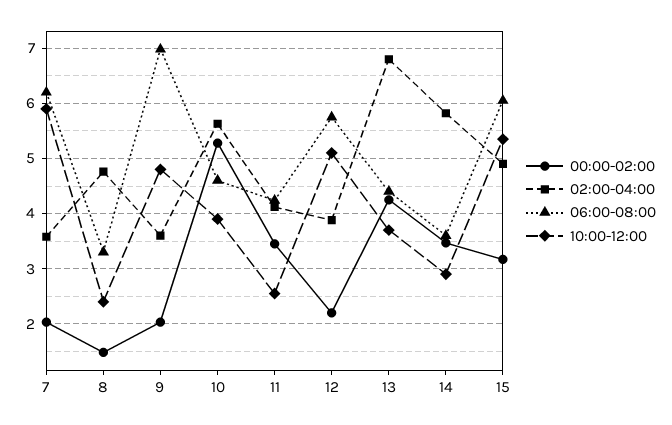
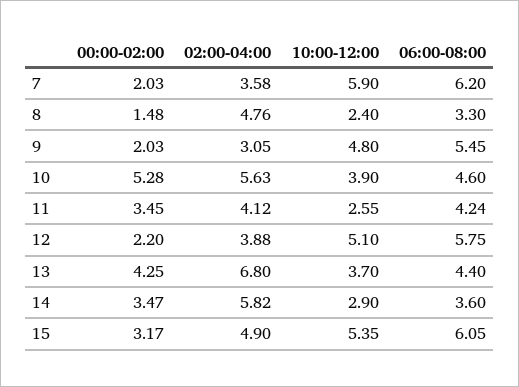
  {
    "00:00-02:00": {
      "7": 2.03,
      "8": 1.48,
      "9": 2.03,
      "10": 5.28,
      "11": 3.45,
      "12": 2.2,
      "13": 4.25,
      "14": 3.47,
      "15": 3.17
    },
    "02:00-04:00": {
      "7": 3.58,
      "8": 4.76,
-     "9": 3.6,
+     "9": 3.05,
      "10": 5.63,
      "11": 4.12,
      "12": 3.88,
      "13": 6.8,
      "14": 5.82,
      "15": 4.9
    },
    "06:00-08:00": {
      "7": 6.2,
      "8": 3.3,
-     "9": 7,
+     "9": 5.45,
      "10": 4.6,
      "11": 4.24,
      "12": 5.75,
      "13": 4.4,
      "14": 3.6,
      "15": 6.05
    },
    "10:00-12:00": {
      "7": 5.9,
      "8": 2.4,
      "9": 4.8,
      "10": 3.9,
      "11": 2.55,
      "12": 5.1,
      "13": 3.7,
      "14": 2.9,
      "15": 5.35
    }
  }

